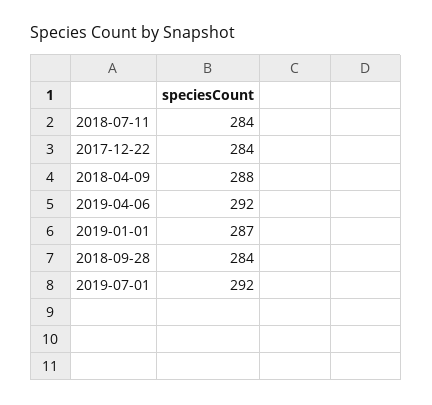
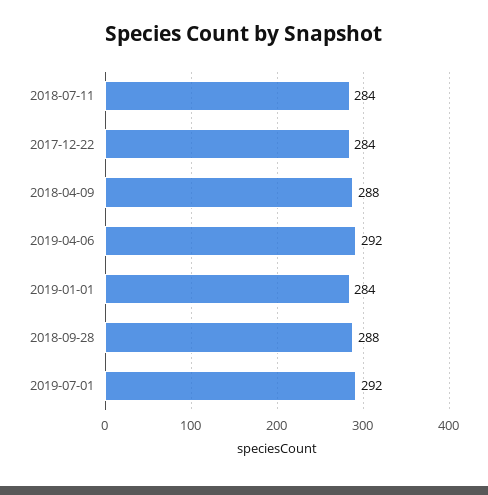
  {
    "2018-07-11": 284,
    "2017-12-22": 284,
    "2018-04-09": 288,
    "2019-04-06": 292,
-   "2019-01-01": 287,
+   "2019-01-01": 284,
-   "2018-09-28": 284,
+   "2018-09-28": 288,
    "2019-07-01": 292
  }

